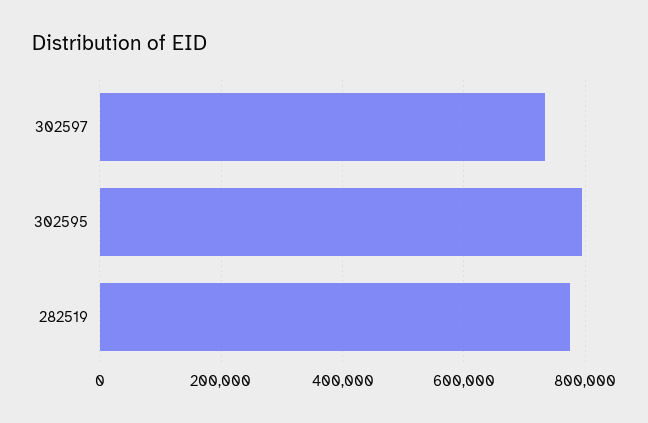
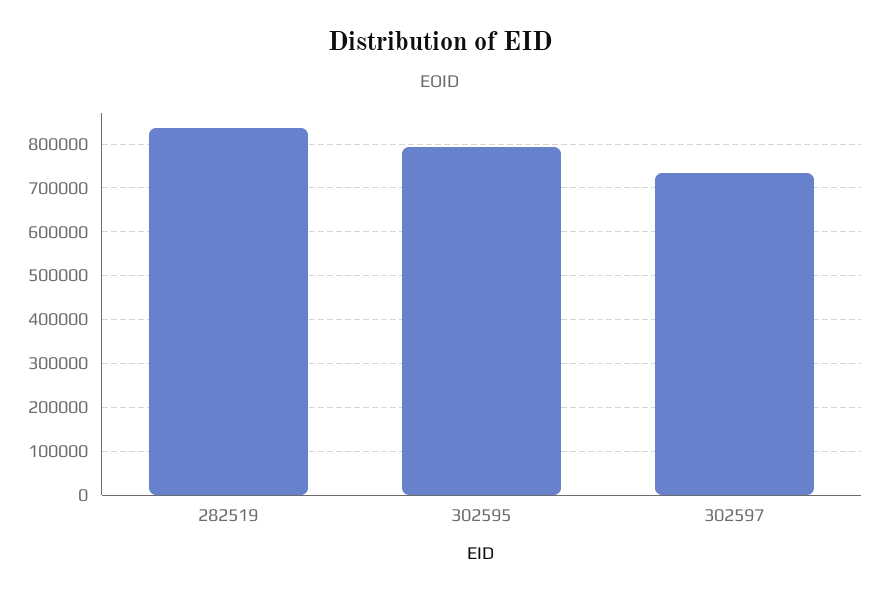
  {
    "302597": 740000,
    "302595": 800000,
-   "282519": 780000
+   "282519": 840000
  }

